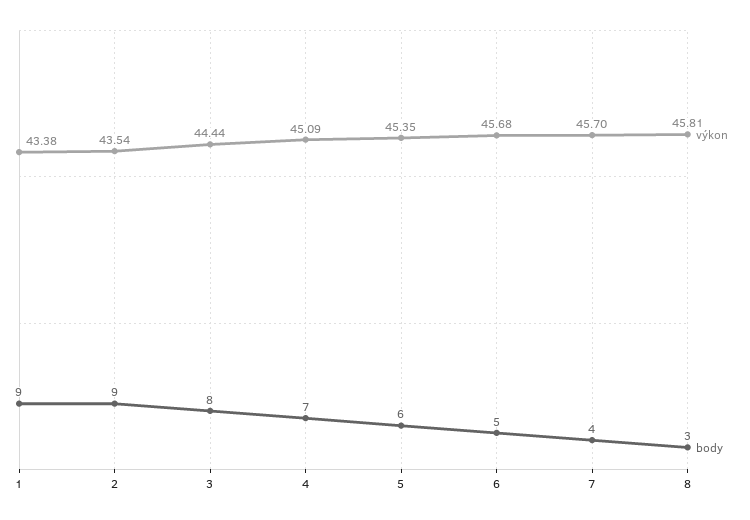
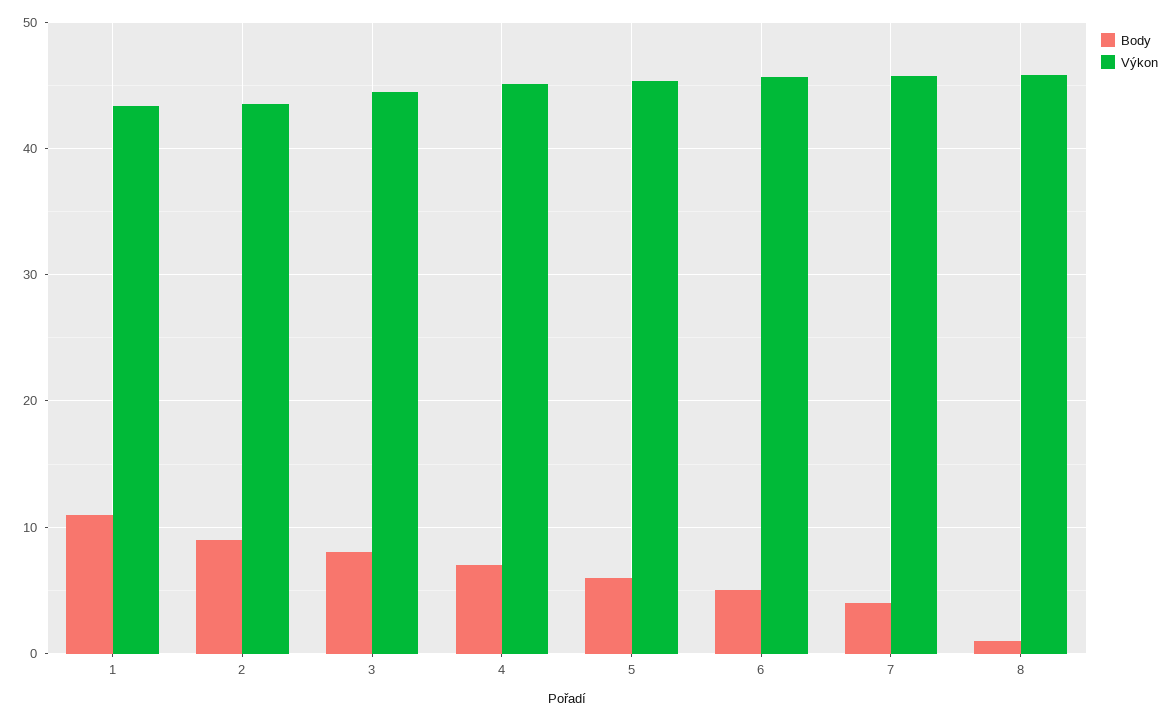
  {
    "výkon": {
      "1": 43.38,
      "2": 43.54,
      "3": 44.44,
      "4": 45.09,
      "5": 45.35,
      "6": 45.68,
      "7": 45.7,
      "8": 45.81
    },
    "body": {
-     "1": 9,
+     "1": 11,
      "2": 9,
      "3": 8,
      "4": 7,
      "5": 6,
      "6": 5,
      "7": 4,
-     "8": 3
+     "8": 1
    }
  }

